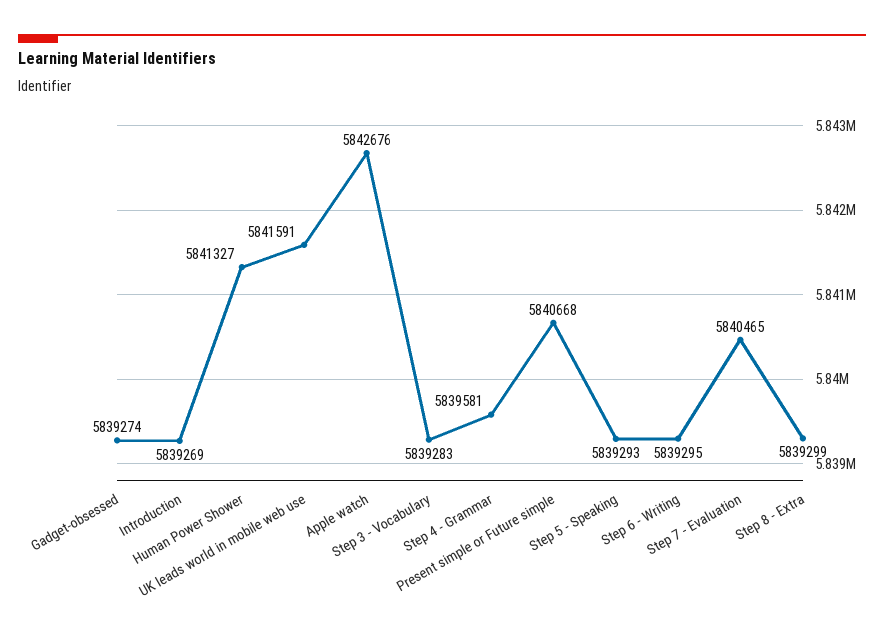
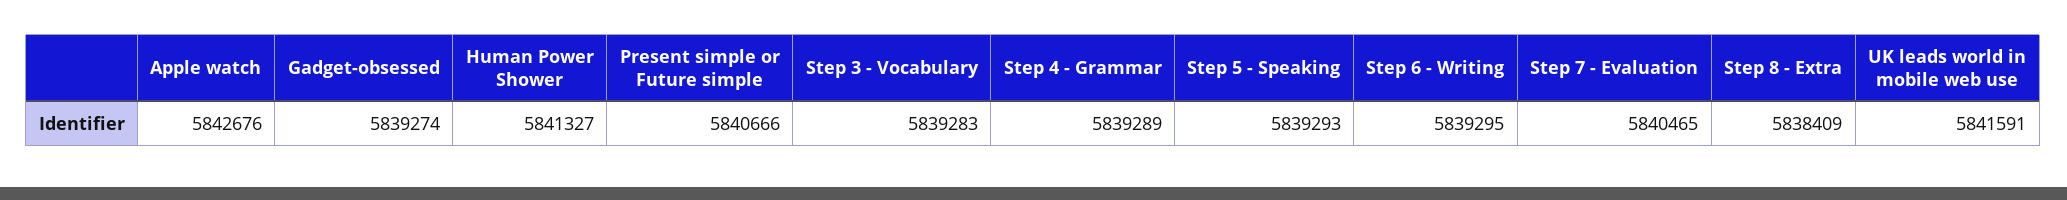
  {
    "Gadget-obsessed": 5839274,
-   "Introduction": 5839269,
    "Human Power Shower": 5841327,
    "UK leads world in mobile web use": 5841591,
    "Apple watch": 5842676,
    "Step 3 - Vocabulary": 5839283,
-   "Step 4 - Grammar": 5839581,
+   "Step 4 - Grammar": 5839289,
-   "Present simple or Future simple": 5840668,
+   "Present simple or Future simple": 5840666,
    "Step 5 - Speaking": 5839293,
    "Step 6 - Writing": 5839295,
    "Step 7 - Evaluation": 5840465,
-   "Step 8 - Extra": 5839299
+   "Step 8 - Extra": 5838409
  }

